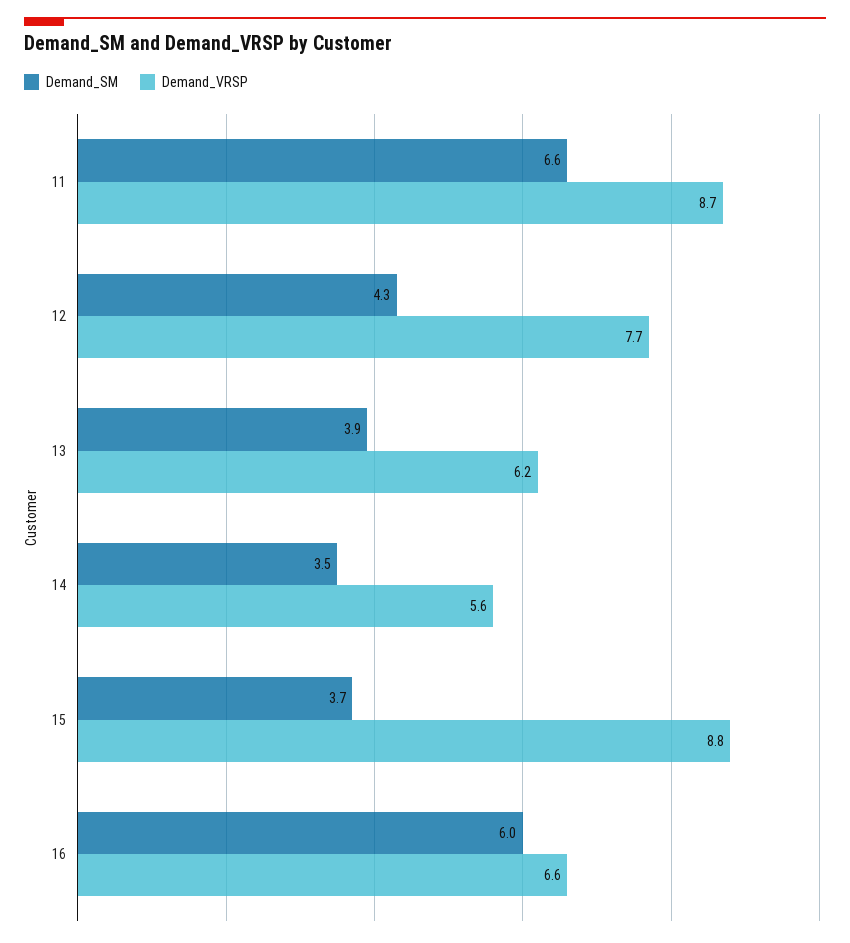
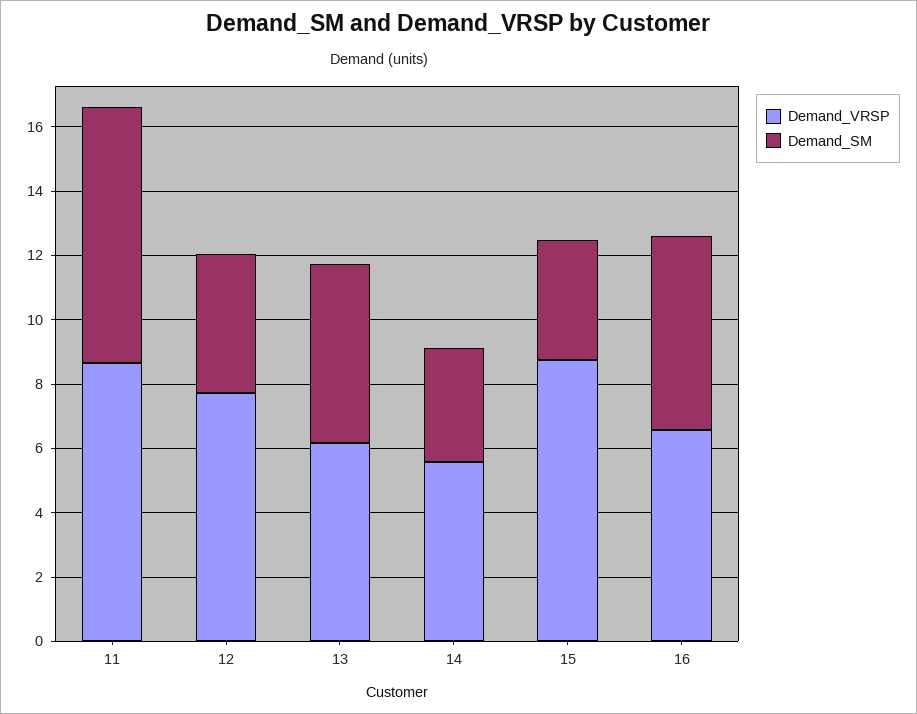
  {
    "Demand_SM": {
-     "11": 6.6,
+     "11": 8,
      "12": 4.3,
-     "13": 3.9,
+     "13": 5.5,
      "14": 3.5,
      "15": 3.7,
      "16": 6
    },
    "Demand_VRSP": {
      "11": 8.7,
      "12": 7.7,
      "13": 6.2,
      "14": 5.6,
      "15": 8.8,
      "16": 6.6
    }
  }

